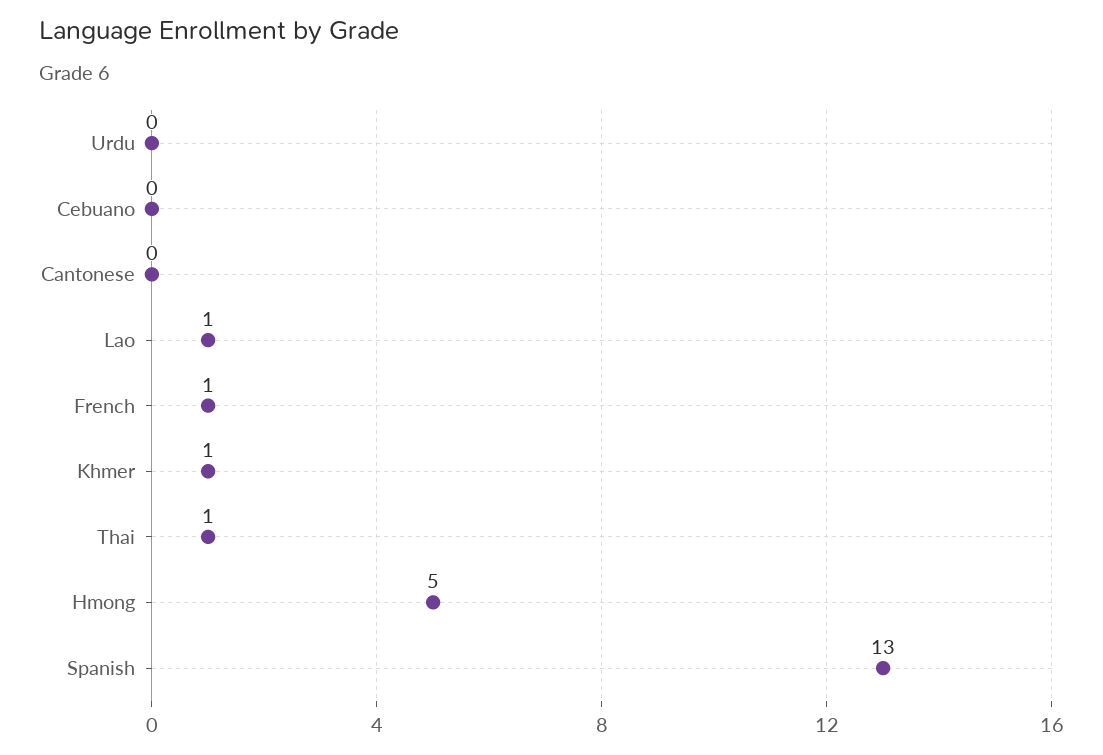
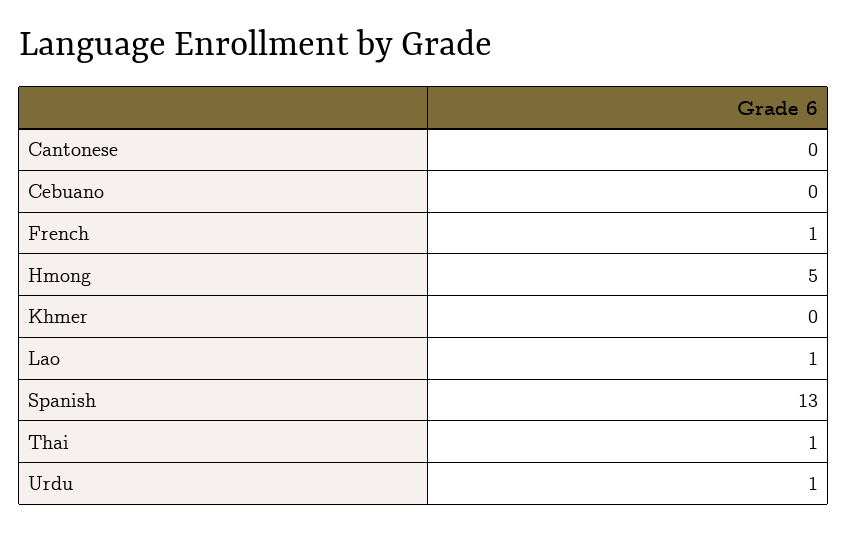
  {
-   "Urdu": 0,
+   "Urdu": 1,
    "Cebuano": 0,
    "Cantonese": 0,
    "Lao": 1,
    "French": 1,
-   "Khmer": 1,
+   "Khmer": 0,
    "Thai": 1,
    "Hmong": 5,
    "Spanish": 13
  }

